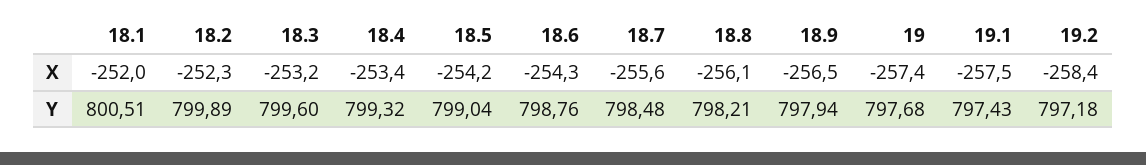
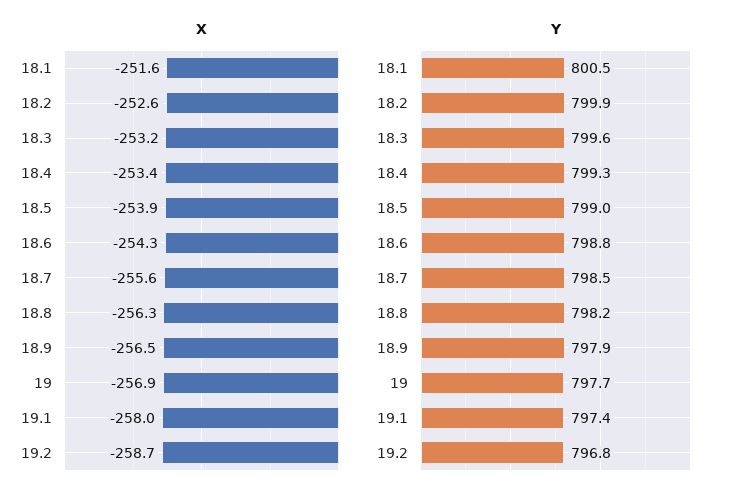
  {
    "X": {
-     "18.1": -252,
+     "18.1": -251.6,
-     "18.2": -252.3,
+     "18.2": -252.6,
      "18.3": -253.2,
      "18.4": -253.4,
-     "18.5": -254.2,
+     "18.5": -253.9,
      "18.6": -254.3,
      "18.7": -255.6,
-     "18.8": -256.1,
+     "18.8": -256.3,
      "18.9": -256.5,
-     "19": -257.4,
+     "19": -256.9,
-     "19.1": -257.5,
+     "19.1": -258,
-     "19.2": -258.4
+     "19.2": -258.7
    },
    "Y": {
      "18.1": 800.51,
      "18.2": 799.89,
      "18.3": 799.6,
      "18.4": 799.32,
      "18.5": 799.04,
      "18.6": 798.76,
      "18.7": 798.48,
      "18.8": 798.21,
      "18.9": 797.94,
      "19": 797.68,
      "19.1": 797.43,
-     "19.2": 797.18
+     "19.2": 796.8
    }
  }

